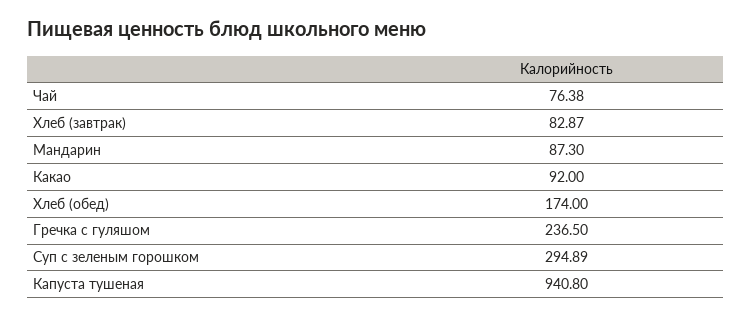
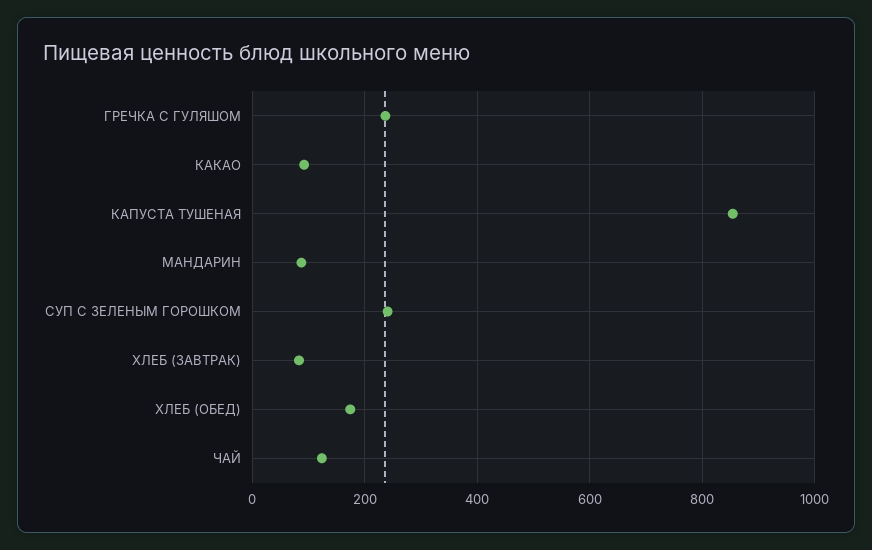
  {
-   "Чай": 76.38,
+   "Чай": 120,
    "Хлеб (завтрак)": 82.87,
    "Мандарин": 87.3,
    "Какао": 92,
    "Хлеб (обед)": 174,
    "Гречка с гуляшом": 236.5,
-   "Суп с зеленым горошком": 294.89,
+   "Суп с зеленым горошком": 240,
-   "Капуста тушеная": 940.8
+   "Капуста тушеная": 860
  }

